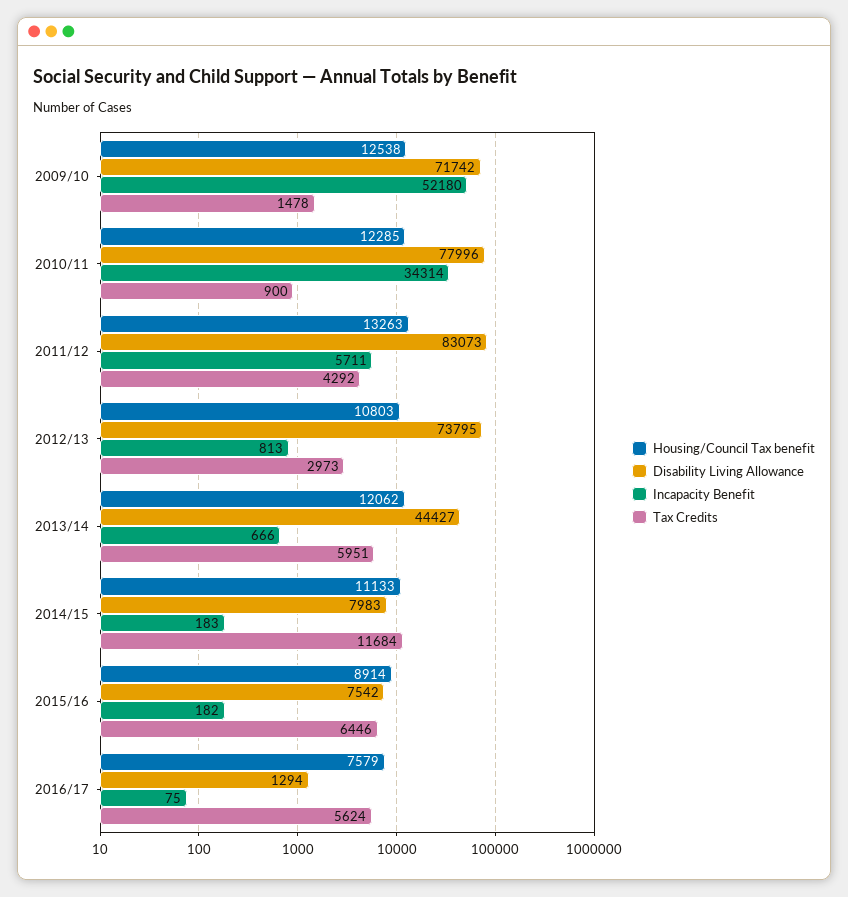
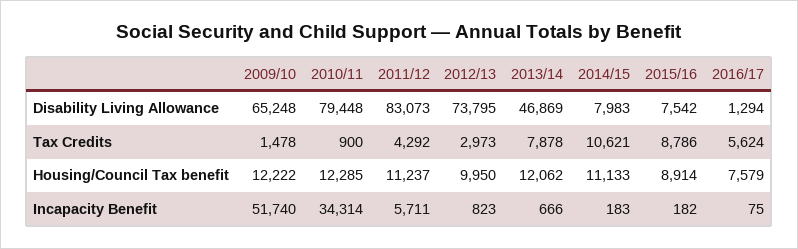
  {
    "Housing/Council Tax benefit": {
-     "2009/10": 12538,
+     "2009/10": 12222,
      "2010/11": 12285,
-     "2011/12": 13263,
+     "2011/12": 11237,
-     "2012/13": 10803,
+     "2012/13": 9950,
      "2013/14": 12062,
      "2014/15": 11133,
      "2015/16": 8914,
      "2016/17": 7579
    },
    "Disability Living Allowance": {
-     "2009/10": 71742,
+     "2009/10": 65248,
-     "2010/11": 77996,
+     "2010/11": 79448,
      "2011/12": 83073,
      "2012/13": 73795,
-     "2013/14": 44427,
+     "2013/14": 46869,
      "2014/15": 7983,
      "2015/16": 7542,
      "2016/17": 1294
    },
    "Incapacity Benefit": {
-     "2009/10": 52180,
+     "2009/10": 51740,
      "2010/11": 34314,
      "2011/12": 5711,
-     "2012/13": 813,
+     "2012/13": 823,
      "2013/14": 666,
      "2014/15": 183,
      "2015/16": 182,
      "2016/17": 75
    },
    "Tax Credits": {
      "2009/10": 1478,
      "2010/11": 900,
      "2011/12": 4292,
      "2012/13": 2973,
-     "2013/14": 5951,
+     "2013/14": 7878,
-     "2014/15": 11684,
+     "2014/15": 10621,
-     "2015/16": 6446,
+     "2015/16": 8786,
      "2016/17": 5624
    }
  }

